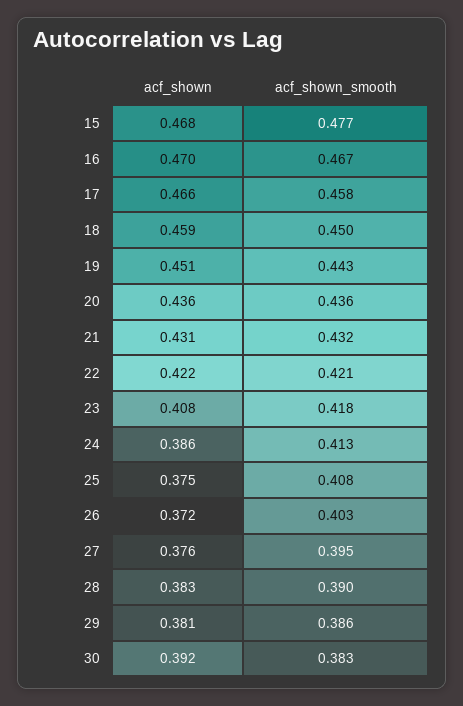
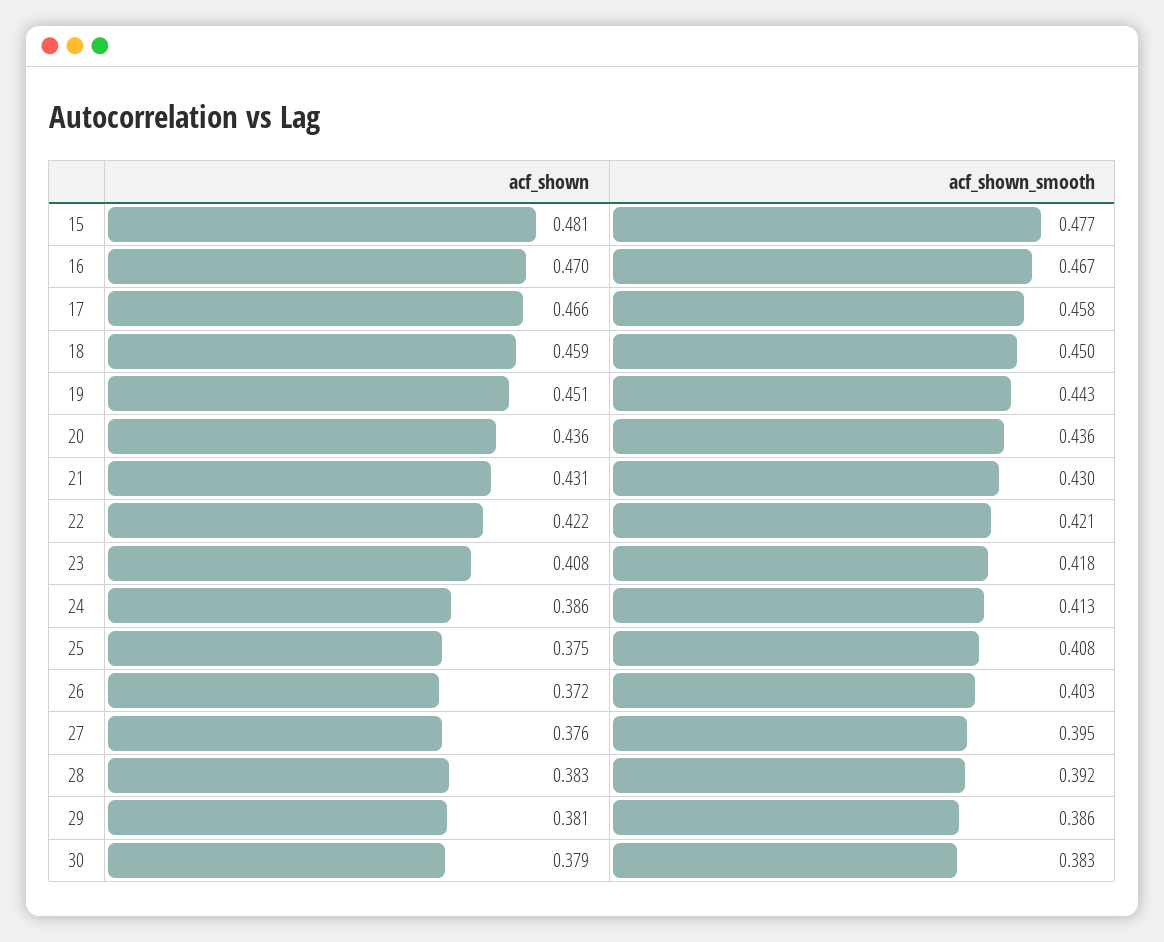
  {
    "acf_shown": {
-     "15": 0.468,
+     "15": 0.481,
      "16": 0.47,
      "17": 0.466,
      "18": 0.459,
      "19": 0.451,
      "20": 0.436,
      "21": 0.431,
      "22": 0.422,
      "23": 0.408,
      "24": 0.386,
      "25": 0.375,
      "26": 0.372,
      "27": 0.376,
      "28": 0.383,
      "29": 0.381,
-     "30": 0.392
+     "30": 0.379
    },
    "acf_shown_smooth": {
      "15": 0.477,
      "16": 0.467,
      "17": 0.458,
      "18": 0.45,
      "19": 0.443,
      "20": 0.436,
-     "21": 0.432,
+     "21": 0.43,
      "22": 0.421,
      "23": 0.418,
      "24": 0.413,
      "25": 0.408,
      "26": 0.403,
      "27": 0.395,
-     "28": 0.39,
+     "28": 0.392,
      "29": 0.386,
      "30": 0.383
    }
  }

